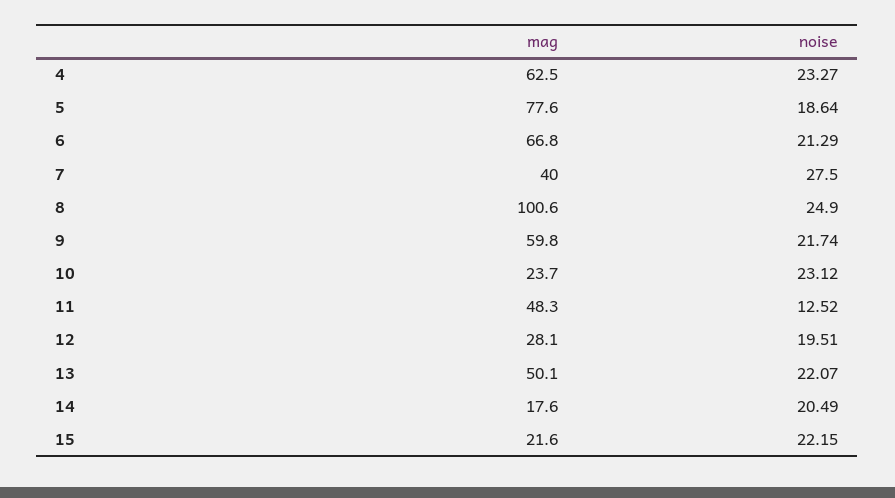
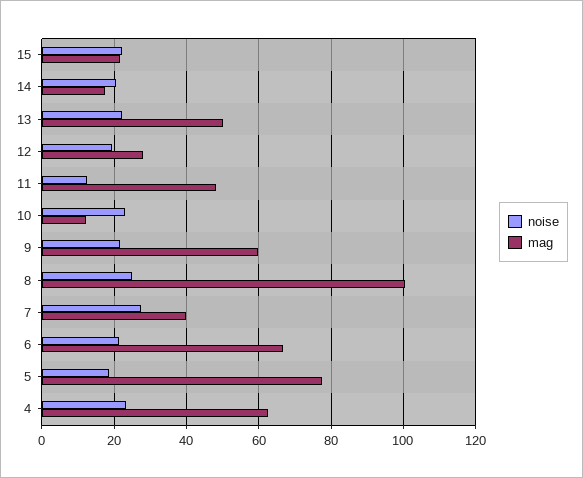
  {
    "mag": {
      "4": 62.5,
      "5": 77.6,
      "6": 66.8,
      "7": 40,
      "8": 100.6,
      "9": 59.8,
-     "10": 23.7,
+     "10": 12,
      "11": 48.3,
      "12": 28.1,
      "13": 50.1,
      "14": 17.6,
      "15": 21.6
    },
    "noise": {
      "4": 23.27,
      "5": 18.64,
      "6": 21.29,
      "7": 27.5,
      "8": 24.9,
      "9": 21.74,
      "10": 23.12,
      "11": 12.52,
      "12": 19.51,
      "13": 22.07,
      "14": 20.49,
      "15": 22.15
    }
  }

